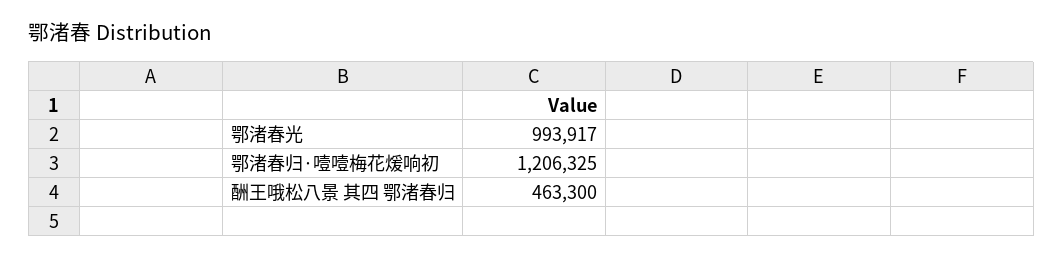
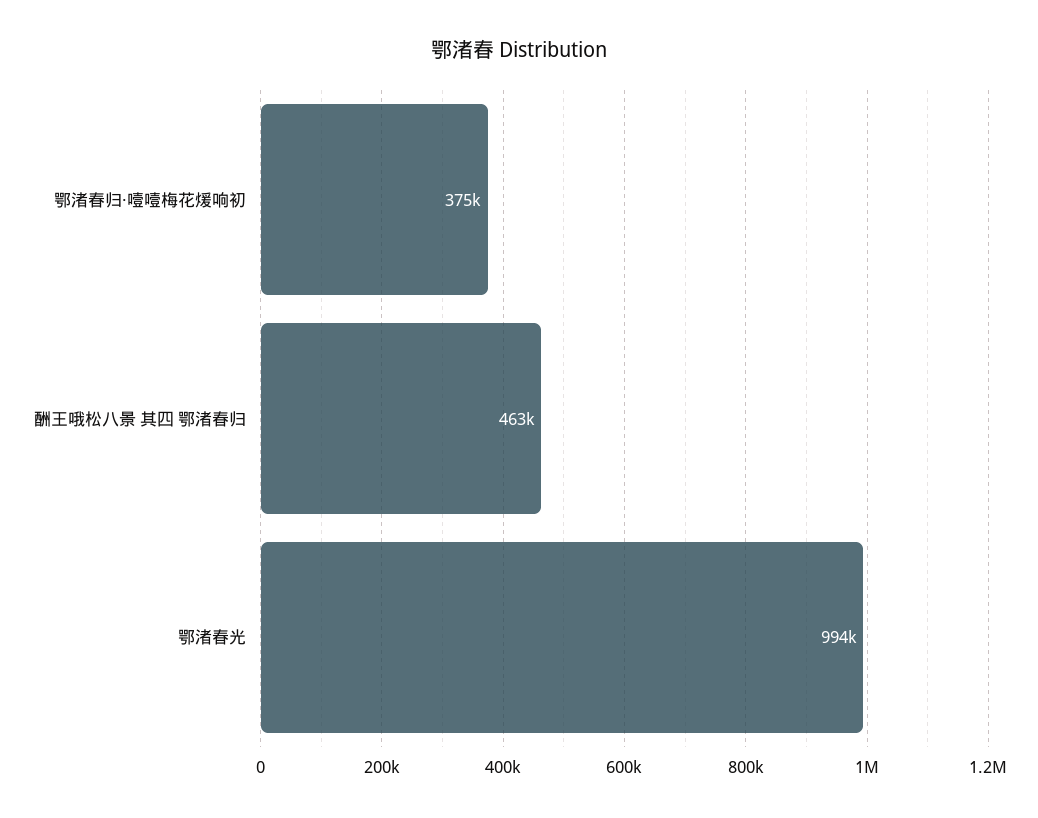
  {
    "鄂渚春光": 993917,
-   "鄂渚春归·噎噎梅花煖响初": 1206325,
+   "鄂渚春归·噎噎梅花煖响初": 375000,
    "酬王哦松八景 其四 鄂渚春归": 463300
  }

